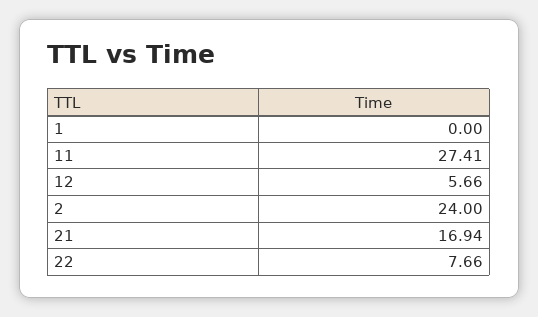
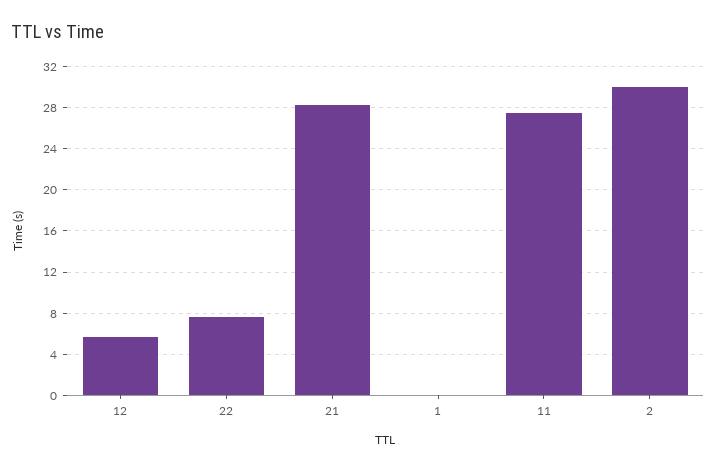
  {
    "1": 0,
    "11": 27.41,
    "12": 5.66,
-   "2": 24,
+   "2": 30,
-   "21": 16.94,
+   "21": 28,
    "22": 7.66
  }

